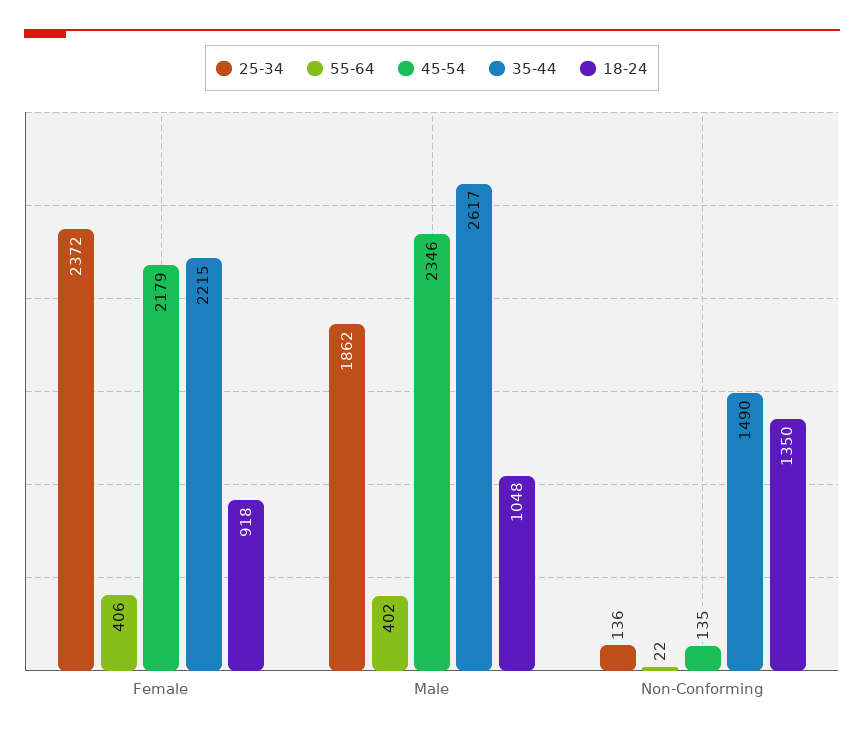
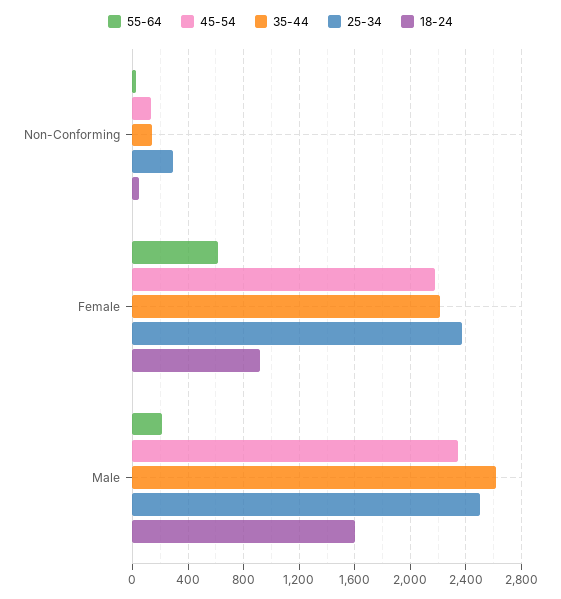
  {
    "25-34": {
      "Female": 2372,
-     "Male": 1862,
+     "Male": 2500,
-     "Non-Conforming": 136
+     "Non-Conforming": 300
    },
    "55-64": {
-     "Female": 406,
+     "Female": 600,
-     "Male": 402,
+     "Male": 200,
      "Non-Conforming": 22
    },
    "45-54": {
      "Female": 2179,
      "Male": 2346,
      "Non-Conforming": 135
    },
    "35-44": {
      "Female": 2215,
      "Male": 2617,
-     "Non-Conforming": 1490
+     "Non-Conforming": 150
    },
    "18-24": {
      "Female": 918,
-     "Male": 1048,
+     "Male": 1600,
-     "Non-Conforming": 1350
+     "Non-Conforming": 50
    }
  }

